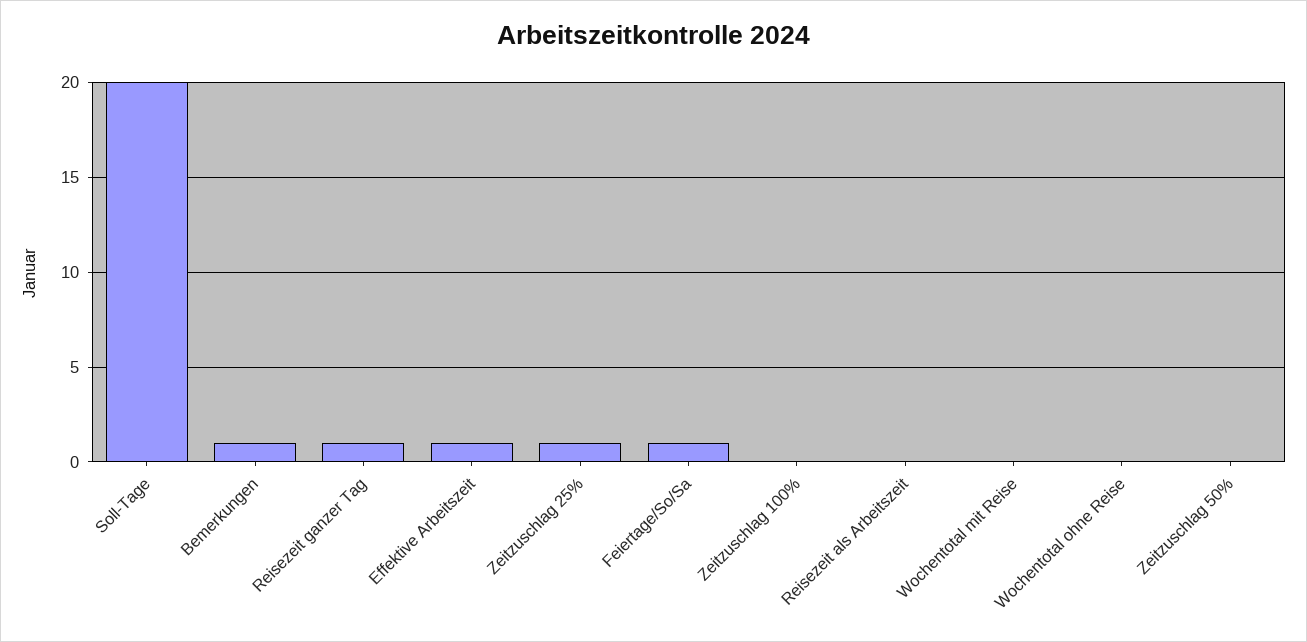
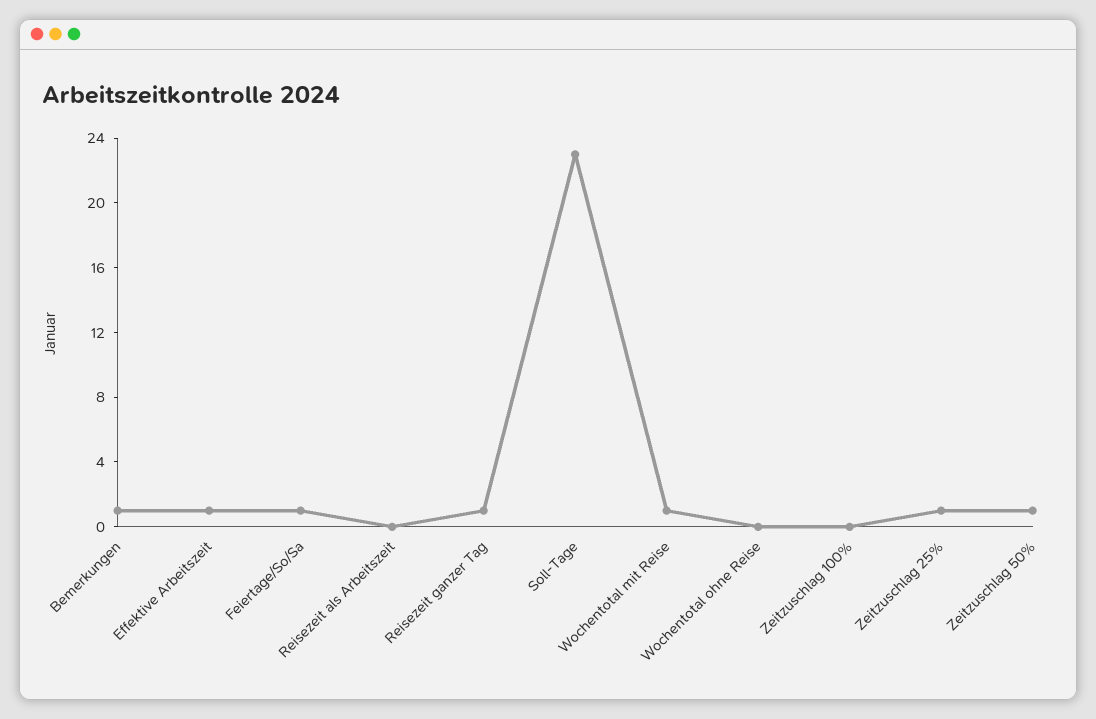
  {
-   "Soll-Tage": 20,
+   "Soll-Tage": 23,
    "Bemerkungen": 1,
    "Reisezeit ganzer Tag": 1,
    "Effektive Arbeitszeit": 1,
    "Zeitzuschlag 25%": 1,
    "Feiertage/So/Sa": 1,
    "Zeitzuschlag 100%": 0,
    "Reisezeit als Arbeitszeit": 0,
-   "Wochentotal mit Reise": 0,
+   "Wochentotal mit Reise": 1,
    "Wochentotal ohne Reise": 0,
-   "Zeitzuschlag 50%": 0
+   "Zeitzuschlag 50%": 1
  }

